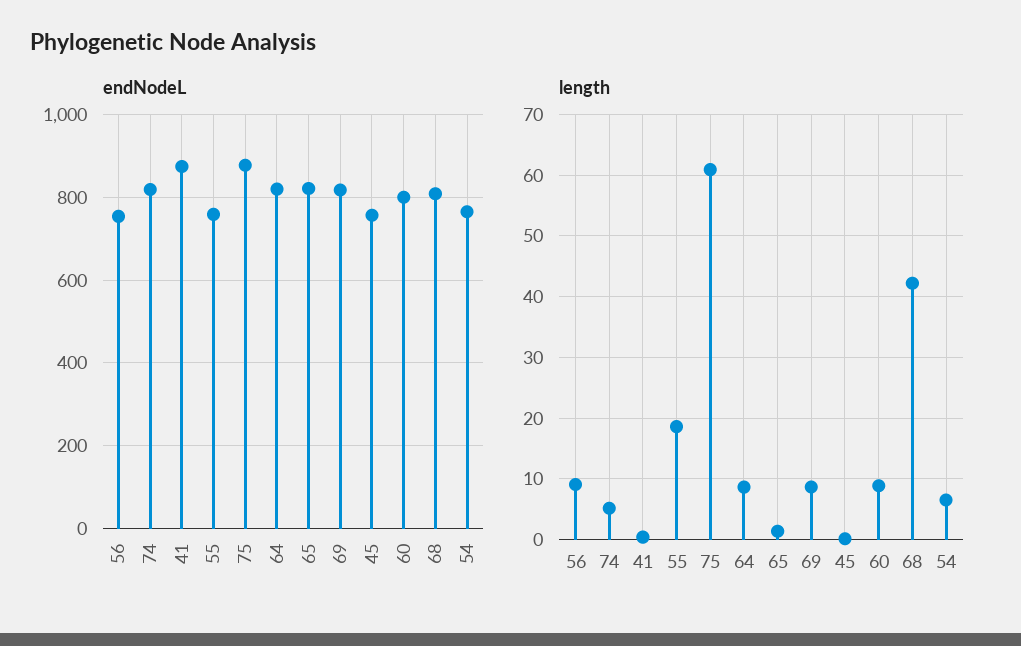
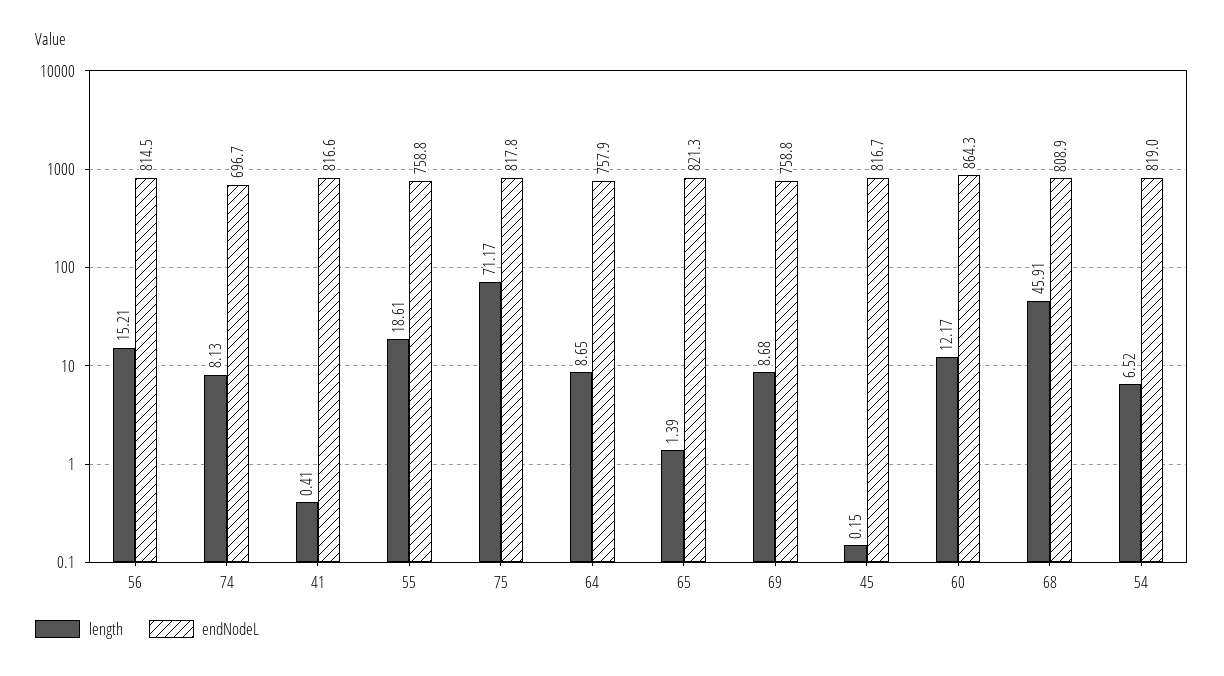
  {
    "endNodeL": {
-     "56": 760,
+     "56": 814.5,
-     "74": 820,
+     "74": 696.7,
-     "41": 880,
+     "41": 816.6,
      "55": 758.8,
-     "75": 880,
+     "75": 817.8,
-     "64": 820,
+     "64": 757.9,
      "65": 821.3,
-     "69": 820,
+     "69": 758.8,
-     "45": 760,
+     "45": 816.7,
-     "60": 800,
+     "60": 864.3,
      "68": 808.9,
-     "54": 760
+     "54": 819
    },
    "length": {
-     "56": 9,
+     "56": 15.21,
-     "74": 5,
+     "74": 8.13,
      "41": 0.41,
      "55": 18.61,
-     "75": 61,
+     "75": 71.17,
      "64": 8.65,
      "65": 1.39,
      "69": 8.68,
      "45": 0.15,
-     "60": 9,
+     "60": 12.17,
-     "68": 42,
+     "68": 45.91,
      "54": 6.52
    }
  }

